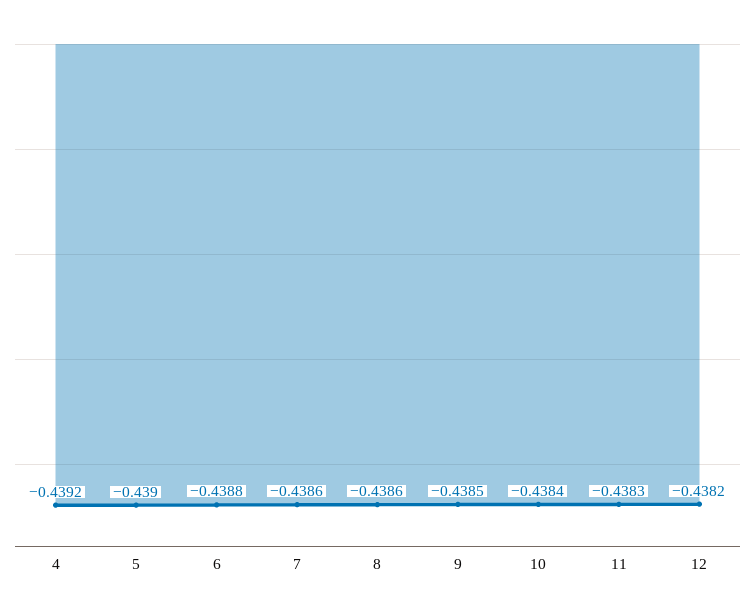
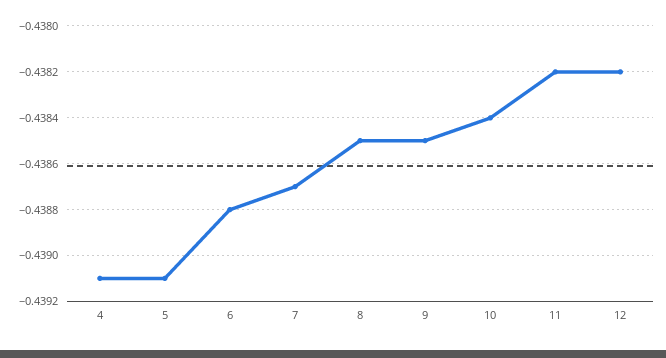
  {
-   "4": -0.4392,
+   "4": -0.4391,
-   "5": -0.439,
+   "5": -0.4391,
    "6": -0.4388,
-   "7": -0.4386,
+   "7": -0.4387,
-   "8": -0.4386,
+   "8": -0.4385,
    "9": -0.4385,
    "10": -0.4384,
-   "11": -0.4383,
+   "11": -0.4382,
    "12": -0.4382
  }

